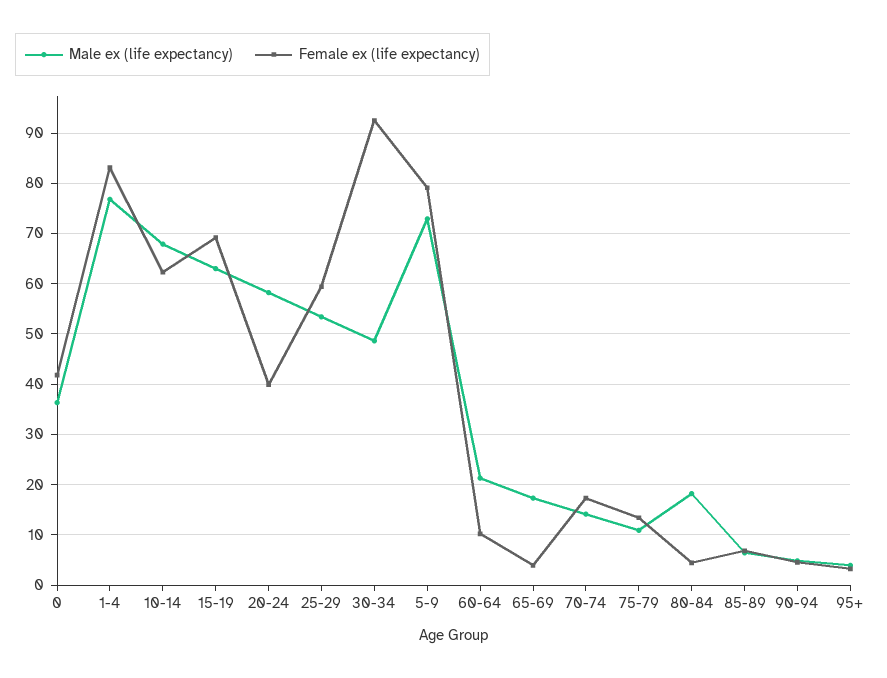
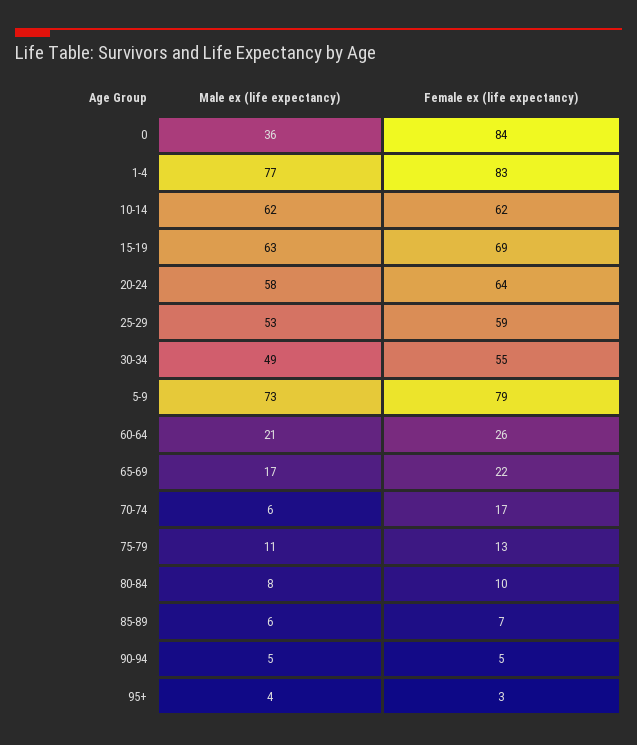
  {
    "Male ex (life expectancy)": {
      "0": 36,
      "1-4": 77,
-     "10-14": 68,
+     "10-14": 62,
      "15-19": 63,
      "20-24": 58,
      "25-29": 53,
      "30-34": 49,
      "5-9": 73,
      "60-64": 21,
      "65-69": 17,
-     "70-74": 14,
+     "70-74": 6,
      "75-79": 11,
-     "80-84": 18,
+     "80-84": 8,
      "85-89": 6,
      "90-94": 5,
      "95+": 4
    },
    "Female ex (life expectancy)": {
-     "0": 42,
+     "0": 84,
      "1-4": 83,
      "10-14": 62,
      "15-19": 69,
-     "20-24": 40,
+     "20-24": 64,
      "25-29": 59,
-     "30-34": 92,
+     "30-34": 55,
      "5-9": 79,
-     "60-64": 10,
+     "60-64": 26,
-     "65-69": 4,
+     "65-69": 22,
      "70-74": 17,
      "75-79": 13,
-     "80-84": 4,
+     "80-84": 10,
      "85-89": 7,
      "90-94": 5,
      "95+": 3
    }
  }

